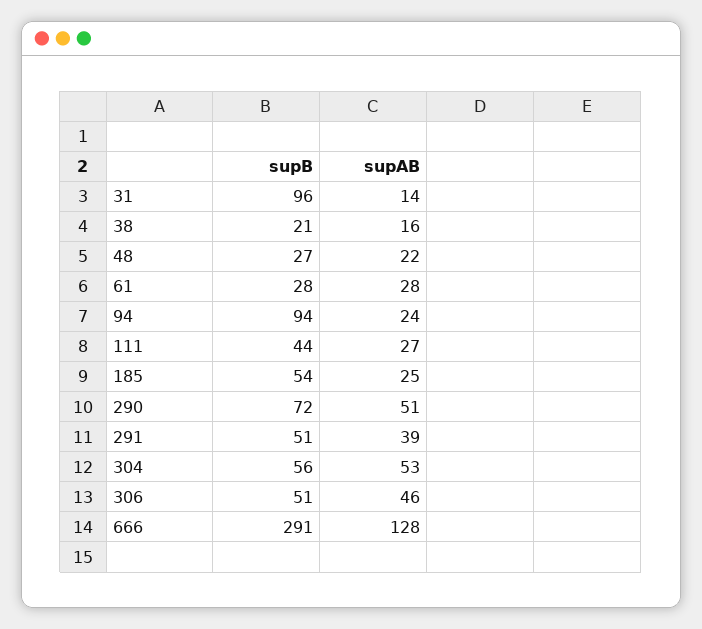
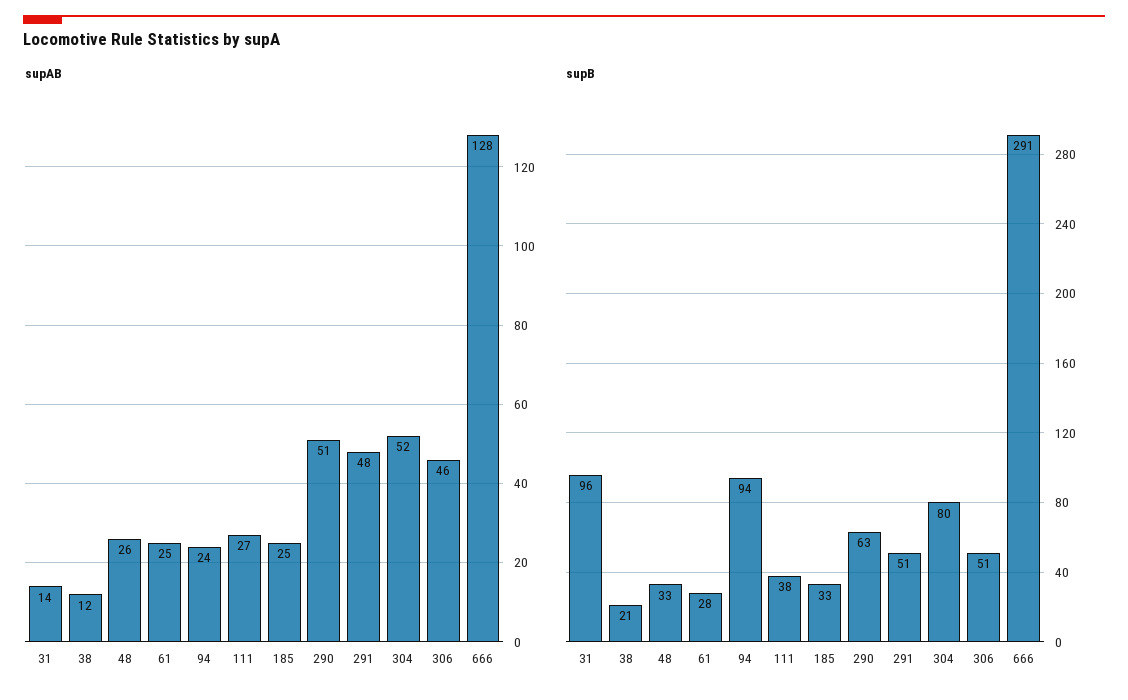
  {
    "supB": {
      "31": 96,
      "38": 21,
-     "48": 27,
+     "48": 33,
      "61": 28,
      "94": 94,
-     "111": 44,
+     "111": 38,
-     "185": 54,
+     "185": 33,
-     "290": 72,
+     "290": 63,
      "291": 51,
-     "304": 56,
+     "304": 80,
      "306": 51,
      "666": 291
    },
    "supAB": {
      "31": 14,
-     "38": 16,
+     "38": 12,
-     "48": 22,
+     "48": 26,
-     "61": 28,
+     "61": 25,
      "94": 24,
      "111": 27,
      "185": 25,
      "290": 51,
-     "291": 39,
+     "291": 48,
-     "304": 53,
+     "304": 52,
      "306": 46,
      "666": 128
    }
  }

